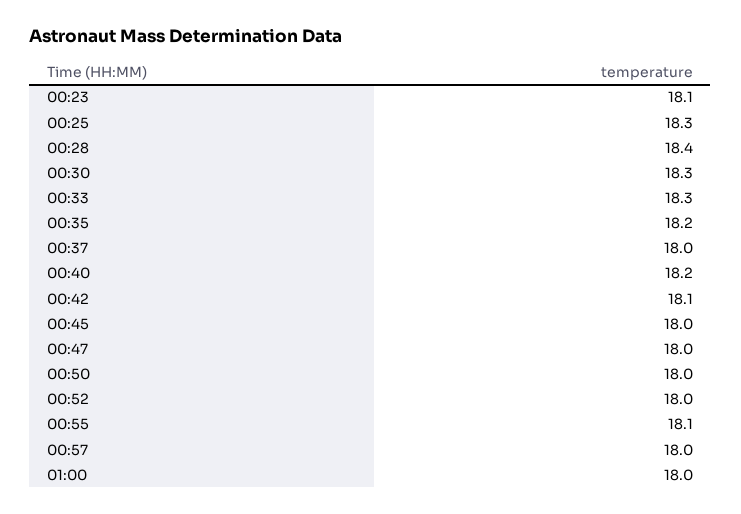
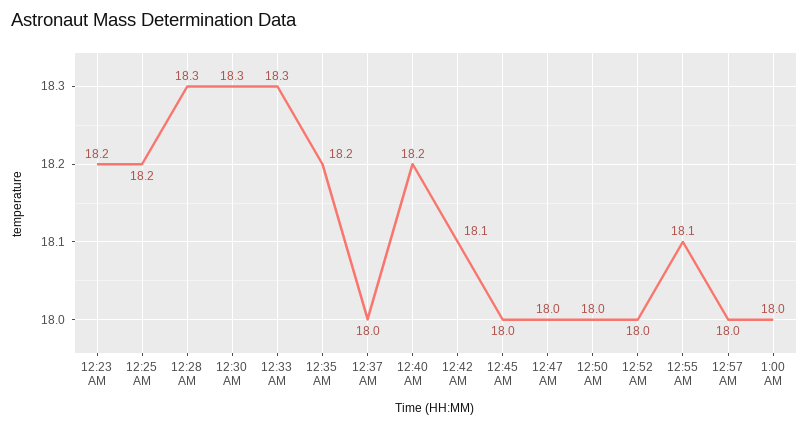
  {
-   "00:23": 18.1,
+   "00:23": 18.2,
-   "00:25": 18.3,
+   "00:25": 18.2,
-   "00:28": 18.4,
+   "00:28": 18.3,
    "00:30": 18.3,
    "00:33": 18.3,
    "00:35": 18.2,
    "00:37": 18,
    "00:40": 18.2,
    "00:42": 18.1,
    "00:45": 18,
    "00:47": 18,
    "00:50": 18,
    "00:52": 18,
    "00:55": 18.1,
    "00:57": 18,
    "01:00": 18
  }

